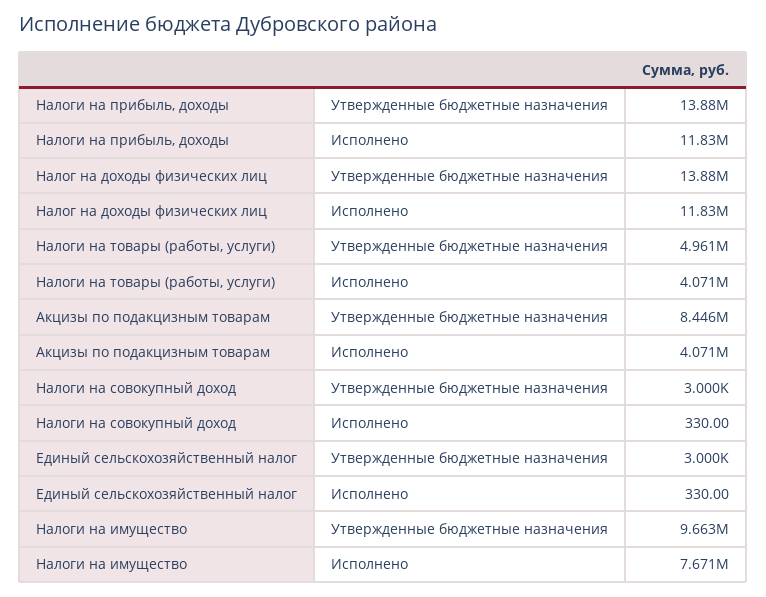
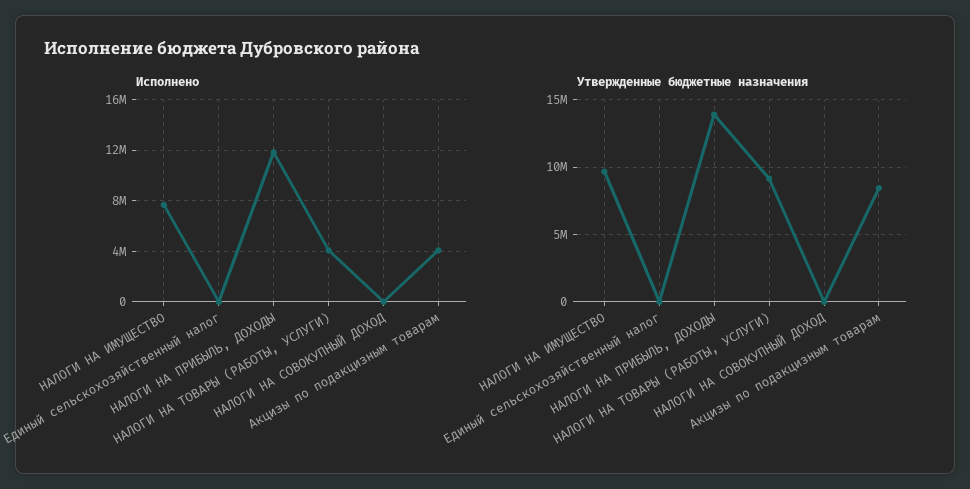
  {
    "Утвержденные бюджетные назначения": {
      "Налоги на прибыль, доходы": 13880000,
-     "Налог на доходы физических лиц": 13880000,
-     "Налоги на товары (работы, услуги)": 4961000,
+     "Налоги на товары (работы, услуги)": 9000000,
      "Акцизы по подакцизным товарам": 8446000,
      "Налоги на совокупный доход": 3000,
      "Единый сельскохозяйственный налог": 3000,
      "Налоги на имущество": 9663000
    },
    "Исполнено": {
      "Налоги на прибыль, доходы": 11830000,
-     "Налог на доходы физических лиц": 11830000,
      "Налоги на товары (работы, услуги)": 4071000,
      "Акцизы по подакцизным товарам": 4071000,
      "Налоги на совокупный доход": 330,
      "Единый сельскохозяйственный налог": 330,
      "Налоги на имущество": 7671000
    }
  }

